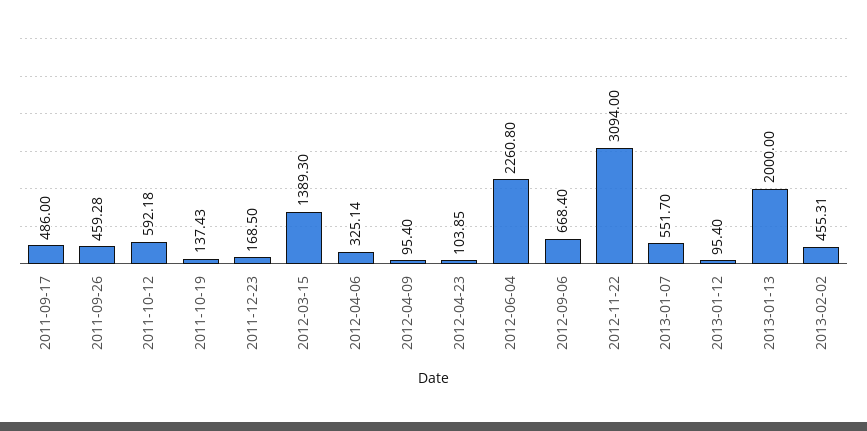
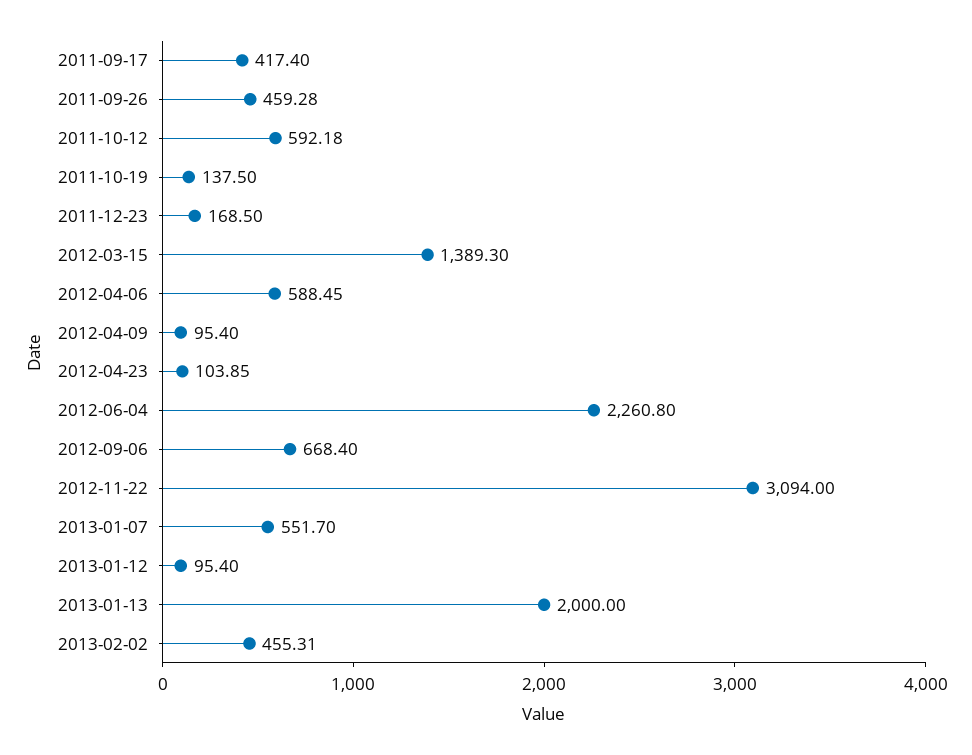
  {
-   "2011-09-17": 486,
+   "2011-09-17": 417.4,
    "2011-09-26": 459.28,
    "2011-10-12": 592.18,
-   "2011-10-19": 137.43,
+   "2011-10-19": 137.5,
    "2011-12-23": 168.5,
    "2012-03-15": 1389.3,
-   "2012-04-06": 325.14,
+   "2012-04-06": 588.45,
    "2012-04-09": 95.4,
    "2012-04-23": 103.85,
    "2012-06-04": 2260.8,
    "2012-09-06": 668.4,
    "2012-11-22": 3094,
    "2013-01-07": 551.7,
    "2013-01-12": 95.4,
    "2013-01-13": 2000,
    "2013-02-02": 455.31
  }

